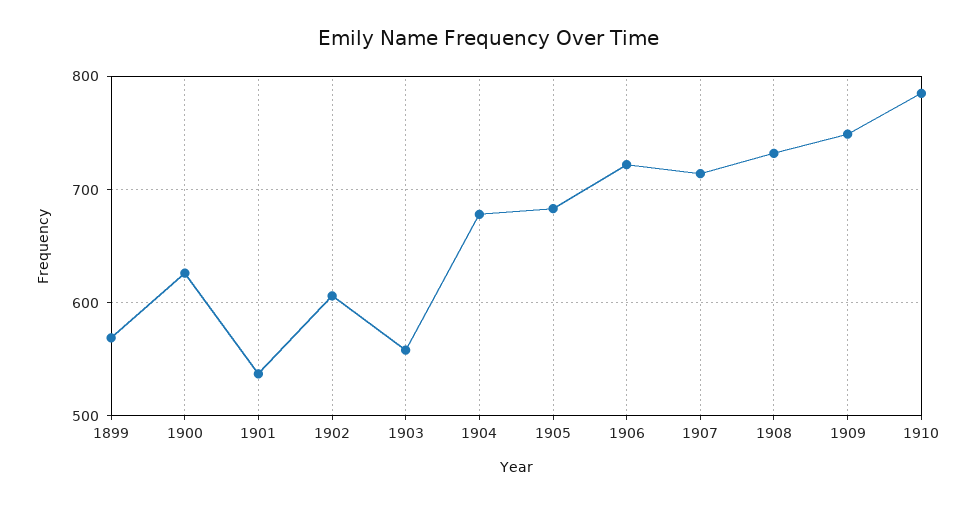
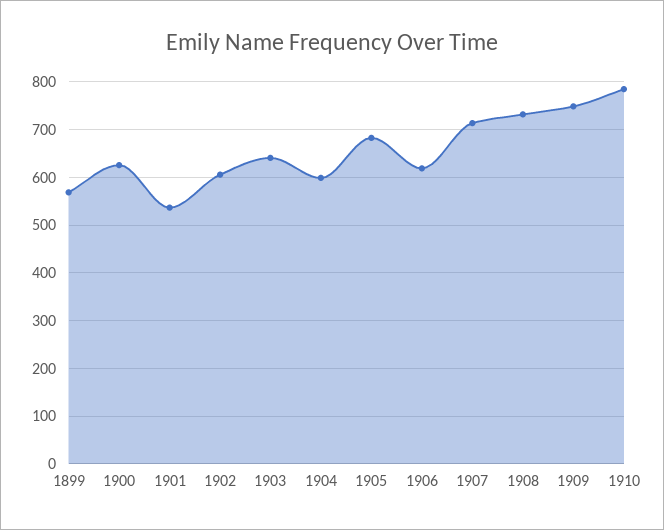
  {
    "1899": 570,
    "1900": 630,
    "1901": 540,
    "1902": 610,
-   "1903": 560,
+   "1903": 640,
-   "1904": 680,
+   "1904": 600,
    "1905": 680,
-   "1906": 720,
+   "1906": 620,
    "1907": 710,
    "1908": 730,
    "1909": 750,
    "1910": 790
  }

